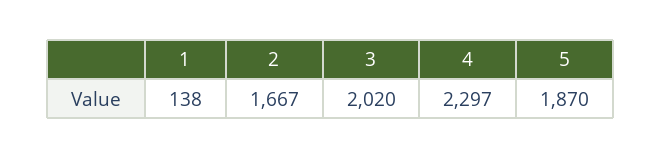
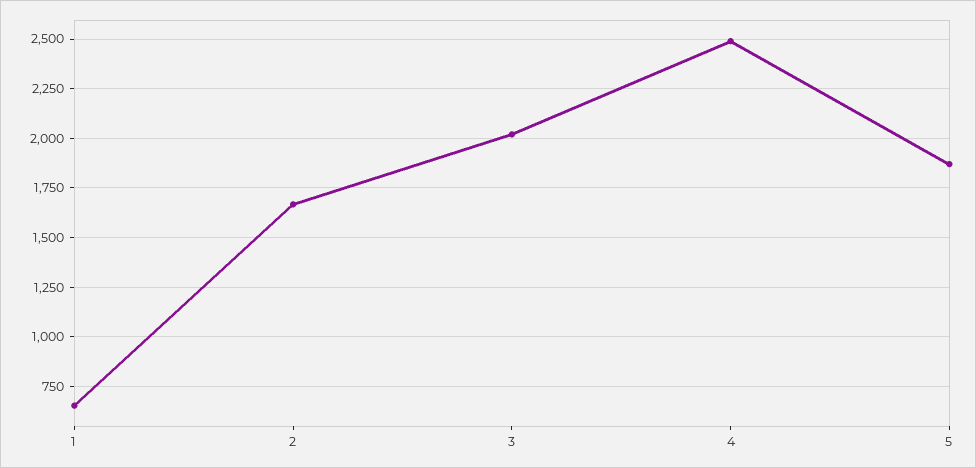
  {
-   "1": 138,
+   "1": 650,
    "2": 1667,
    "3": 2020,
-   "4": 2297,
+   "4": 2500,
    "5": 1870
  }

